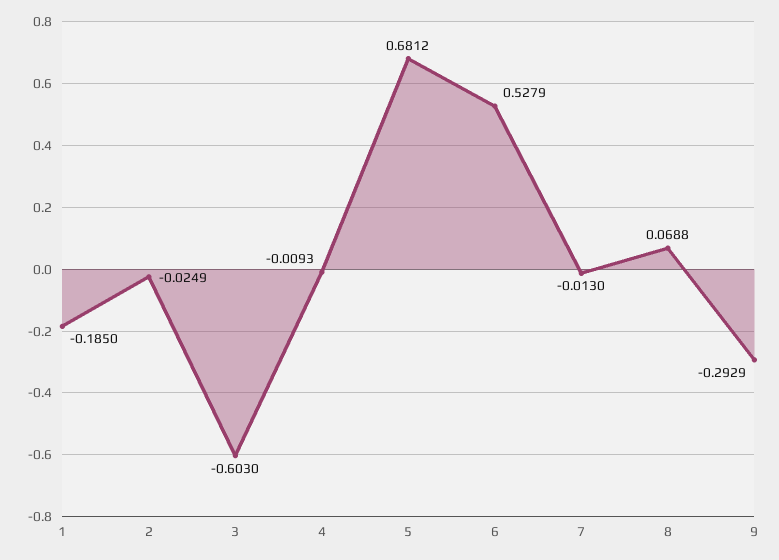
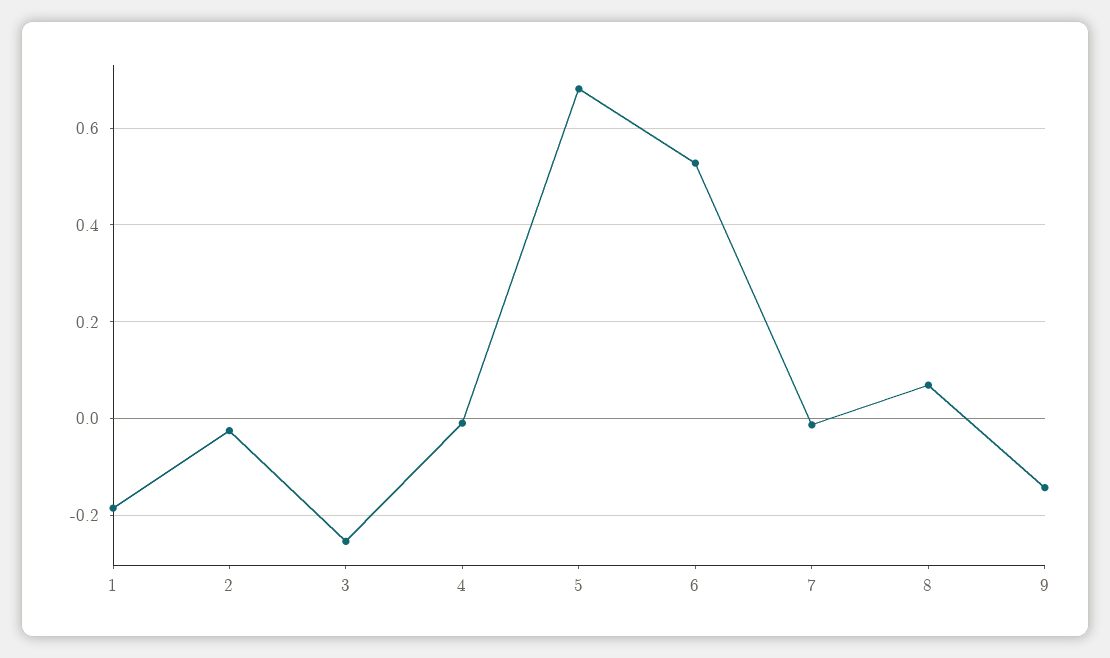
  {
    "1": -0.185,
    "2": -0.0249,
-   "3": -0.603,
+   "3": -0.26,
    "4": -0.0093,
    "5": 0.6812,
    "6": 0.5279,
    "7": -0.013,
    "8": 0.0688,
-   "9": -0.2929
+   "9": -0.14
  }

